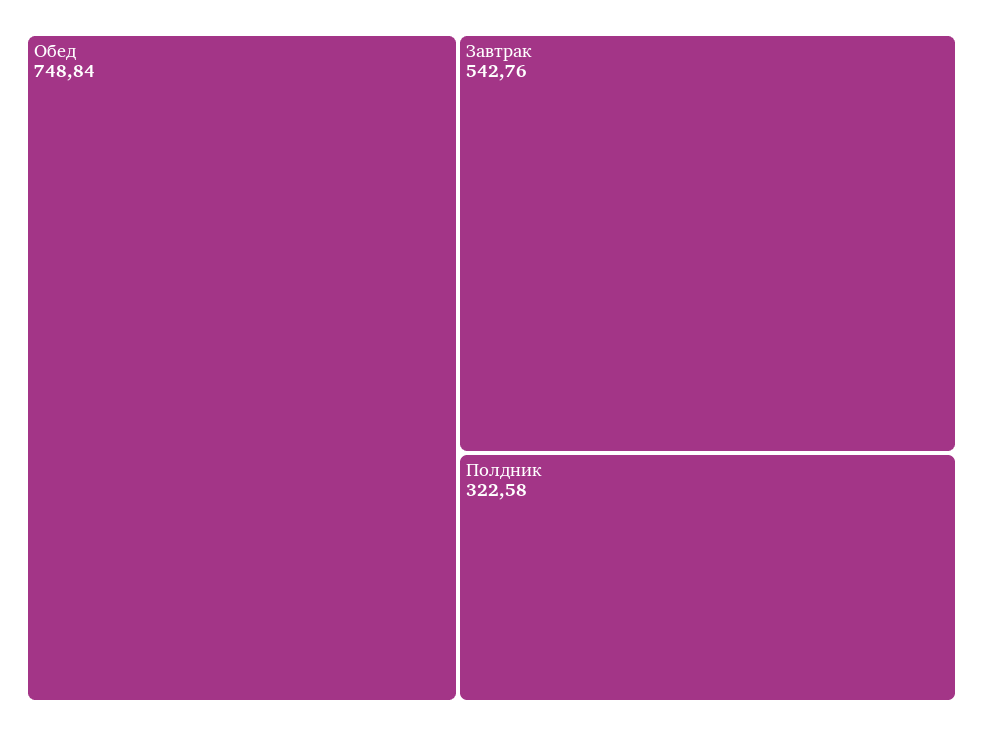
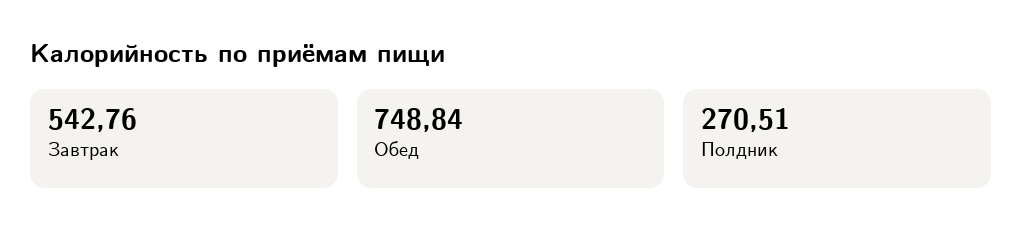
  {
    "Обед": 748.84,
    "Завтрак": 542.76,
-   "Полдник": 322.58
+   "Полдник": 270.51
  }

